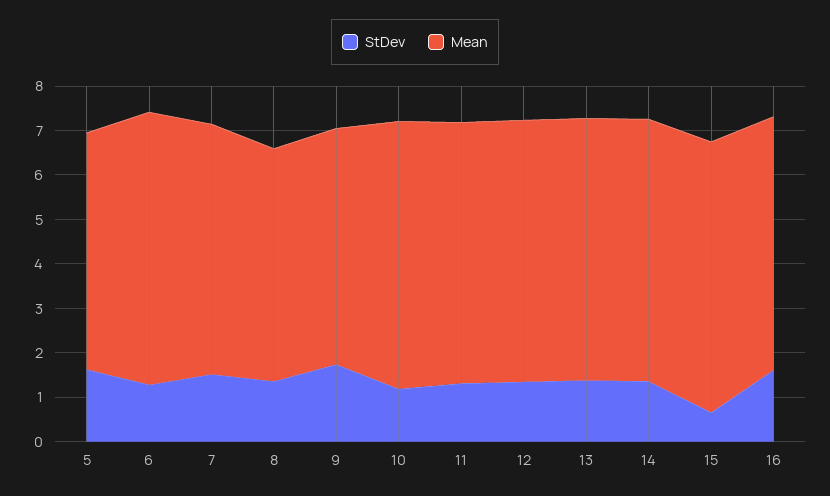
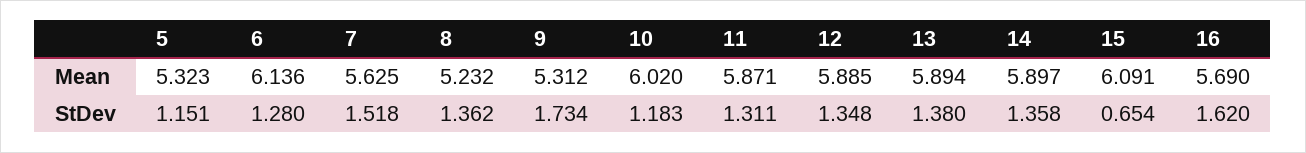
  {
    "StDev": {
-     "5": 1.6,
+     "5": 1.151,
      "6": 1.28,
      "7": 1.518,
      "8": 1.362,
      "9": 1.734,
      "10": 1.183,
      "11": 1.311,
      "12": 1.348,
      "13": 1.38,
      "14": 1.358,
      "15": 0.654,
      "16": 1.62
    },
    "Mean": {
      "5": 5.323,
      "6": 6.136,
      "7": 5.625,
      "8": 5.232,
      "9": 5.312,
      "10": 6.02,
      "11": 5.871,
      "12": 5.885,
      "13": 5.894,
      "14": 5.897,
      "15": 6.091,
      "16": 5.69
    }
  }

